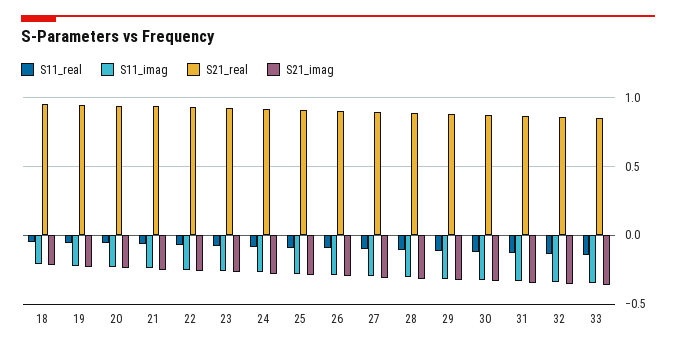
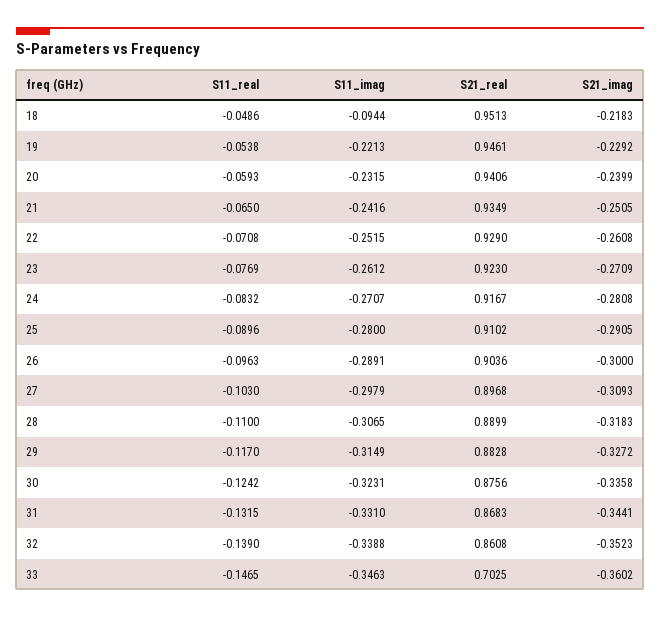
  {
    "S11_real": {
      "18": -0.0486,
      "19": -0.0538,
      "20": -0.0593,
      "21": -0.065,
      "22": -0.0708,
      "23": -0.0769,
      "24": -0.0832,
      "25": -0.0896,
      "26": -0.0963,
      "27": -0.103,
      "28": -0.11,
      "29": -0.117,
      "30": -0.1242,
      "31": -0.1315,
      "32": -0.139,
      "33": -0.1465
    },
    "S11_imag": {
-     "18": -0.2,
+     "18": -0.0944,
      "19": -0.2213,
      "20": -0.2315,
      "21": -0.2416,
      "22": -0.2515,
      "23": -0.2612,
      "24": -0.2707,
      "25": -0.28,
      "26": -0.2891,
      "27": -0.2979,
      "28": -0.3065,
      "29": -0.3149,
      "30": -0.3231,
      "31": -0.331,
      "32": -0.3388,
      "33": -0.3463
    },
    "S21_real": {
      "18": 0.9513,
      "19": 0.9461,
      "20": 0.9406,
      "21": 0.9349,
      "22": 0.929,
      "23": 0.923,
      "24": 0.9167,
      "25": 0.9102,
      "26": 0.9036,
      "27": 0.8968,
      "28": 0.8899,
      "29": 0.8828,
      "30": 0.8756,
      "31": 0.8683,
      "32": 0.8608,
-     "33": 0.85
+     "33": 0.7025
    },
    "S21_imag": {
      "18": -0.2183,
      "19": -0.2292,
      "20": -0.2399,
      "21": -0.2505,
      "22": -0.2608,
      "23": -0.2709,
      "24": -0.2808,
      "25": -0.2905,
      "26": -0.3,
      "27": -0.3093,
      "28": -0.3183,
      "29": -0.3272,
      "30": -0.3358,
      "31": -0.3441,
      "32": -0.3523,
      "33": -0.3602
    }
  }

